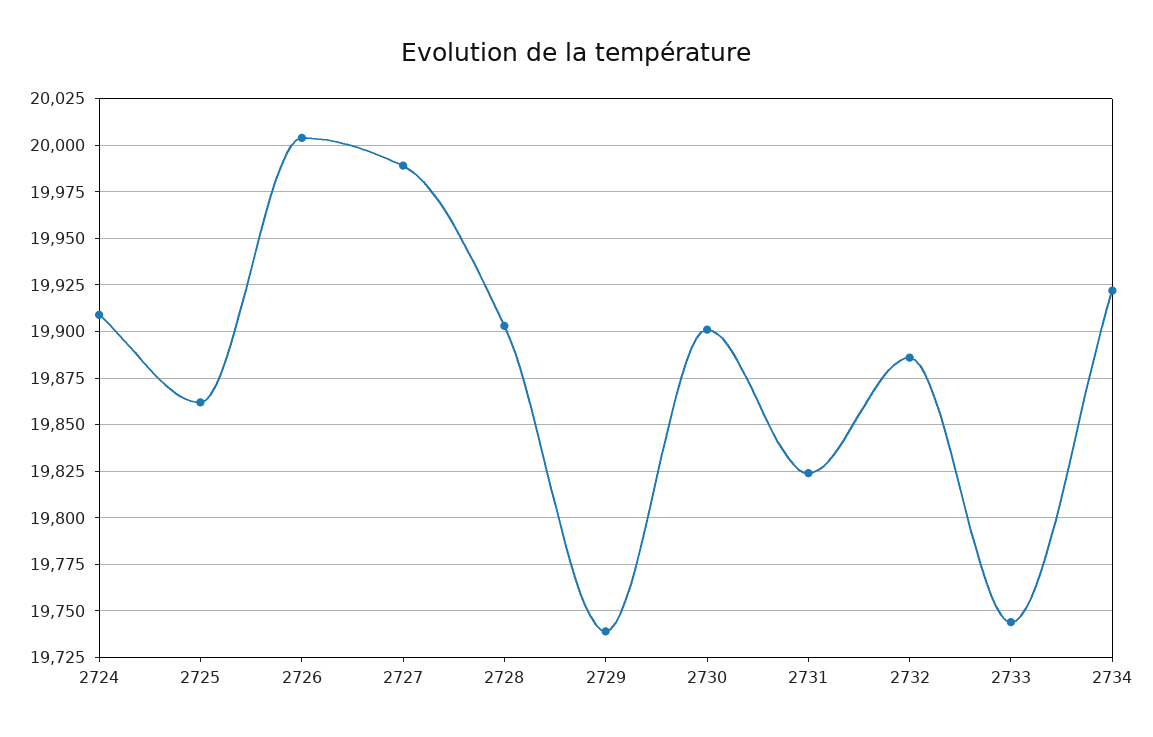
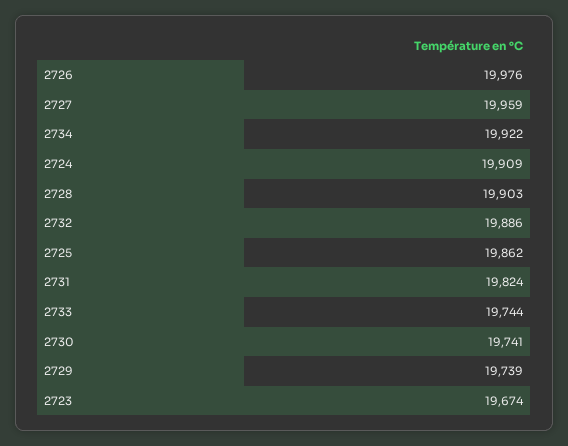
  {
    "2724": 19909,
    "2725": 19862,
-   "2726": 20005,
+   "2726": 19976,
-   "2727": 19990,
+   "2727": 19959,
    "2728": 19903,
    "2729": 19739,
-   "2730": 19900,
+   "2730": 19741,
    "2731": 19824,
    "2732": 19886,
    "2733": 19744,
-   "2734": 19922
+   "2734": 19922,
+   "2723": 19674
  }

